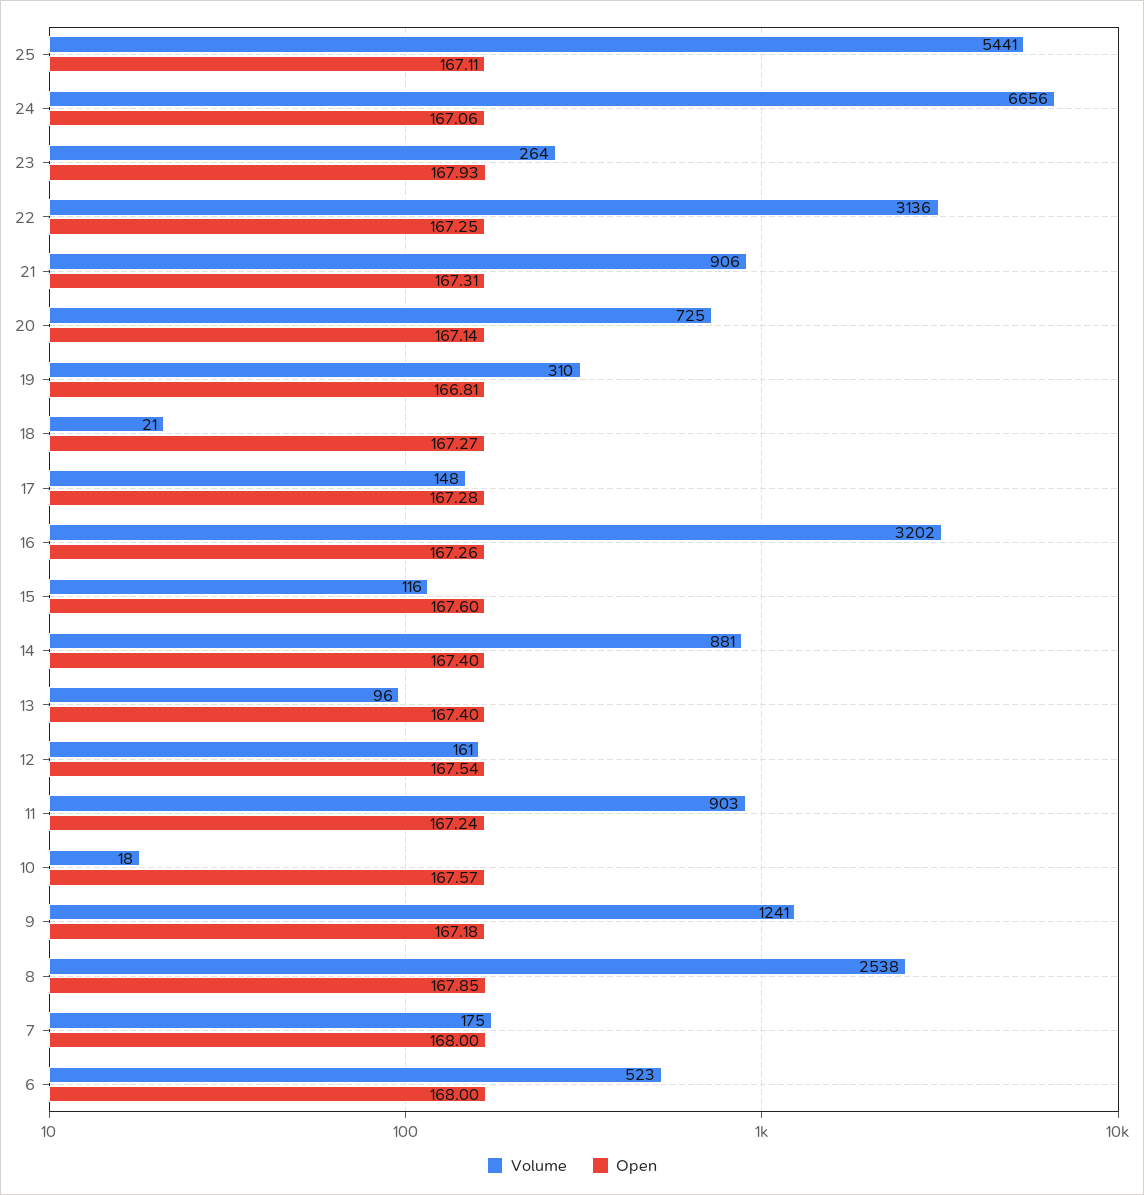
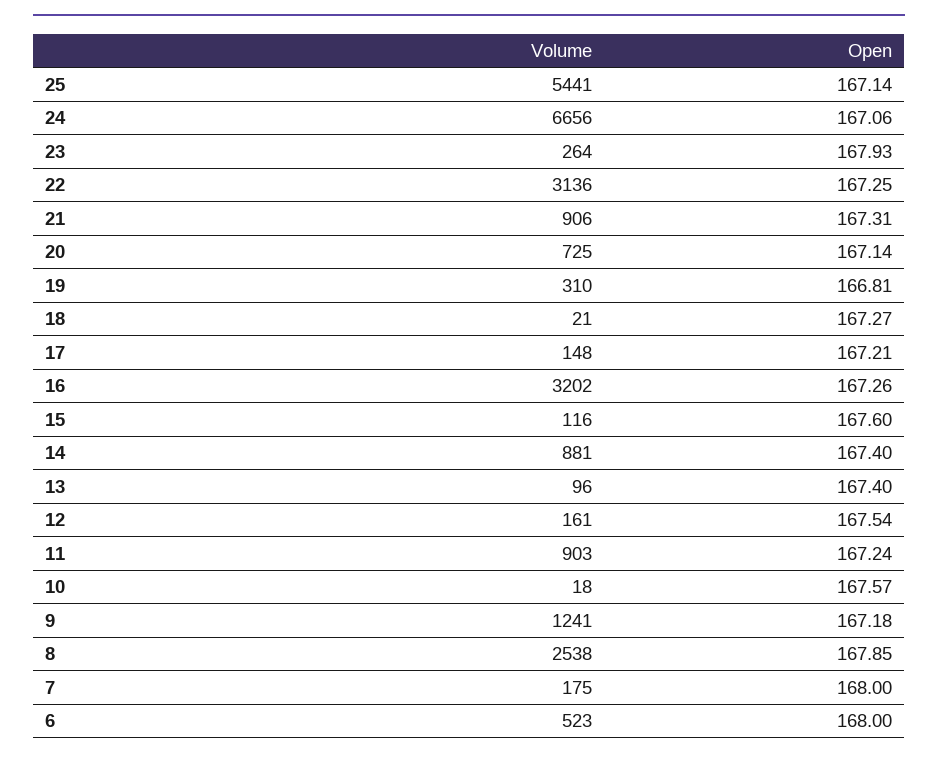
  {
    "Volume": {
      "25": 5441,
      "24": 6656,
      "23": 264,
      "22": 3136,
      "21": 906,
      "20": 725,
      "19": 310,
      "18": 21,
      "17": 148,
      "16": 3202,
      "15": 116,
      "14": 881,
      "13": 96,
      "12": 161,
      "11": 903,
      "10": 18,
      "9": 1241,
      "8": 2538,
      "7": 175,
      "6": 523
    },
    "Open": {
-     "25": 167.11,
+     "25": 167.14,
      "24": 167.06,
      "23": 167.93,
      "22": 167.25,
      "21": 167.31,
      "20": 167.14,
      "19": 166.81,
      "18": 167.27,
-     "17": 167.28,
+     "17": 167.21,
      "16": 167.26,
      "15": 167.6,
      "14": 167.4,
      "13": 167.4,
      "12": 167.54,
      "11": 167.24,
      "10": 167.57,
      "9": 167.18,
      "8": 167.85,
      "7": 168,
      "6": 168
    }
  }

